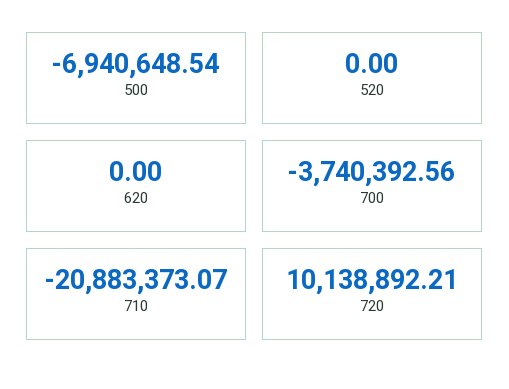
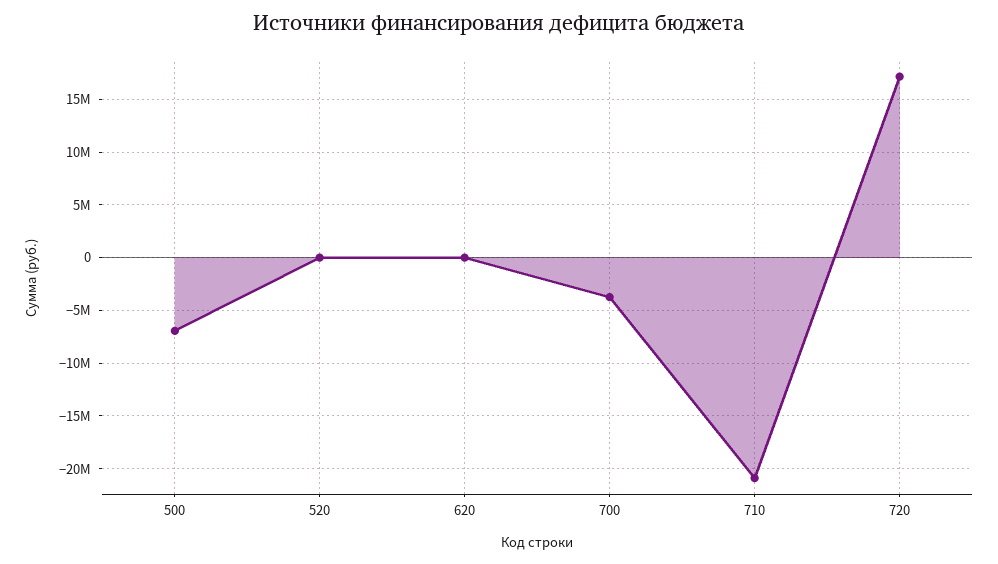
  {
    "500": -6940648.54,
    "520": 0,
    "620": 0,
    "700": -3740392.56,
    "710": -20883373.07,
-   "720": 10138892.21
+   "720": 17000000
  }

